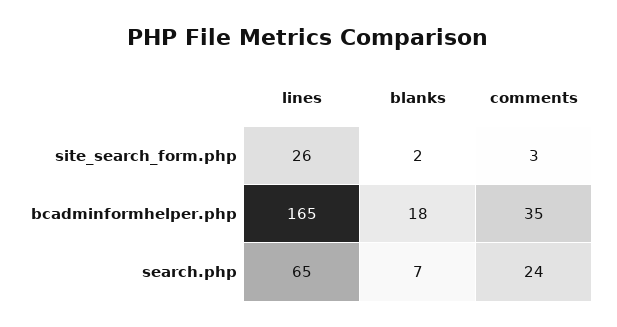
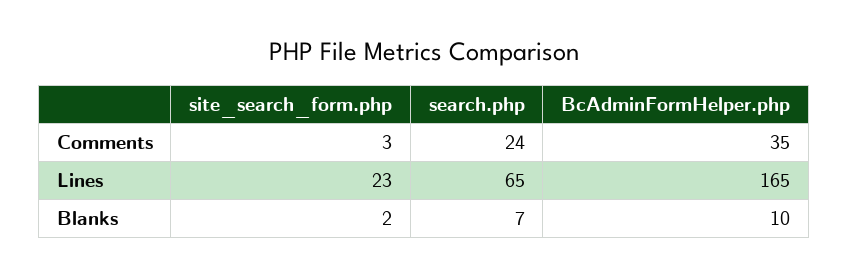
  {
    "lines": {
-     "site_search_form.php": 26,
+     "site_search_form.php": 23,
      "bcadminformhelper.php": 165,
      "search.php": 65
    },
    "blanks": {
      "site_search_form.php": 2,
-     "bcadminformhelper.php": 18,
+     "bcadminformhelper.php": 10,
      "search.php": 7
    },
    "comments": {
      "site_search_form.php": 3,
      "bcadminformhelper.php": 35,
      "search.php": 24
    }
  }

